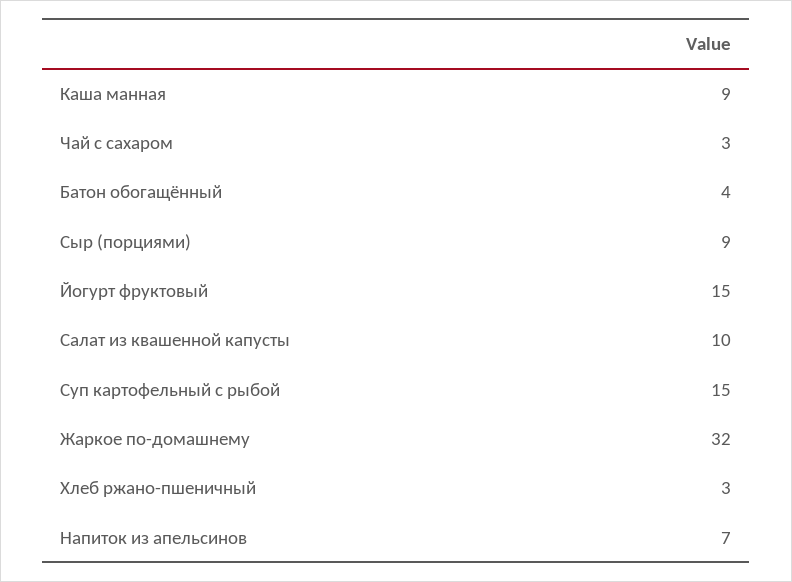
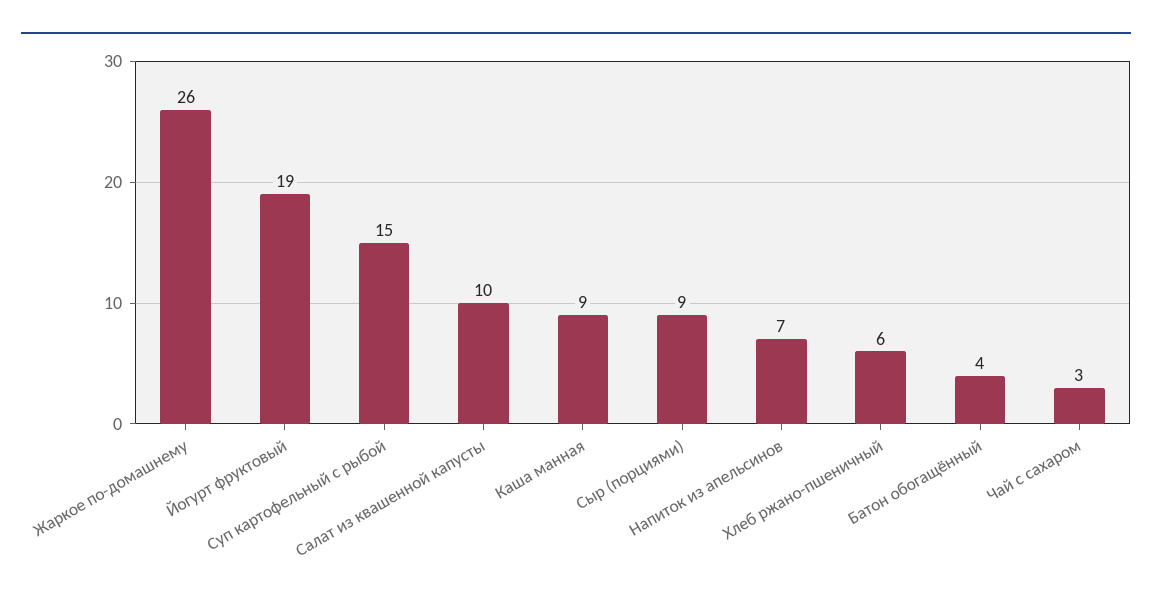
  {
    "Каша манная": 9,
    "Чай с сахаром": 3,
    "Батон обогащённый": 4,
    "Сыр (порциями)": 9,
-   "Йогурт фруктовый": 15,
+   "Йогурт фруктовый": 19,
    "Салат из квашенной капусты": 10,
    "Суп картофельный с рыбой": 15,
-   "Жаркое по-домашнему": 32,
+   "Жаркое по-домашнему": 26,
-   "Хлеб ржано-пшеничный": 3,
+   "Хлеб ржано-пшеничный": 6,
    "Напиток из апельсинов": 7
  }

